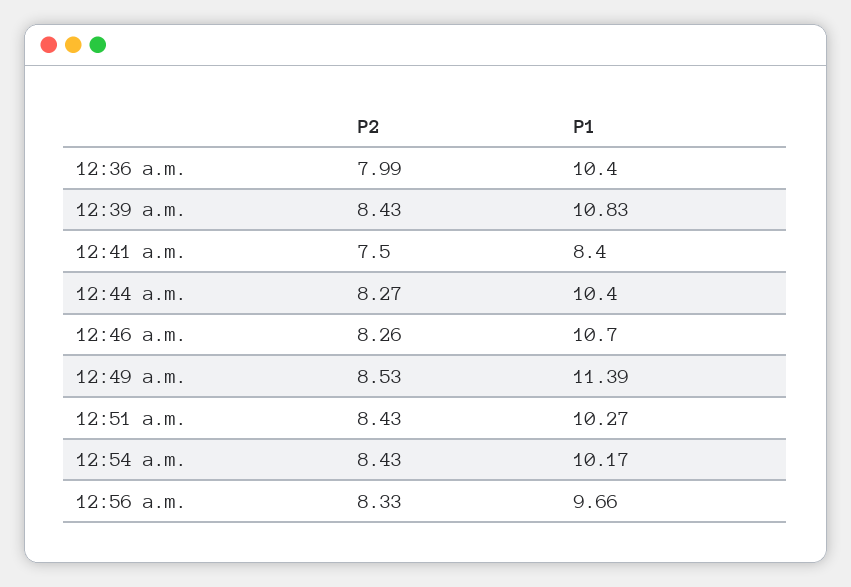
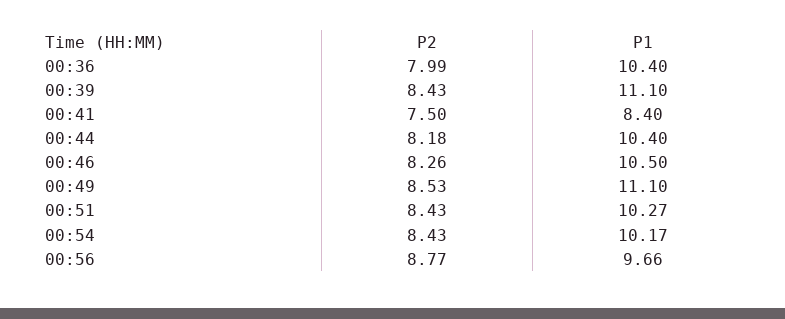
  {
    "P2": {
      "12:36 a.m.": 7.99,
      "12:39 a.m.": 8.43,
      "12:41 a.m.": 7.5,
-     "12:44 a.m.": 8.27,
+     "12:44 a.m.": 8.18,
      "12:46 a.m.": 8.26,
      "12:49 a.m.": 8.53,
      "12:51 a.m.": 8.43,
      "12:54 a.m.": 8.43,
-     "12:56 a.m.": 8.33
+     "12:56 a.m.": 8.77
    },
    "P1": {
      "12:36 a.m.": 10.4,
-     "12:39 a.m.": 10.83,
+     "12:39 a.m.": 11.1,
      "12:41 a.m.": 8.4,
      "12:44 a.m.": 10.4,
-     "12:46 a.m.": 10.7,
+     "12:46 a.m.": 10.5,
-     "12:49 a.m.": 11.39,
+     "12:49 a.m.": 11.1,
      "12:51 a.m.": 10.27,
      "12:54 a.m.": 10.17,
      "12:56 a.m.": 9.66
    }
  }

